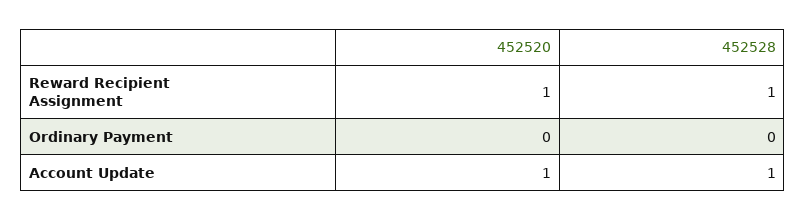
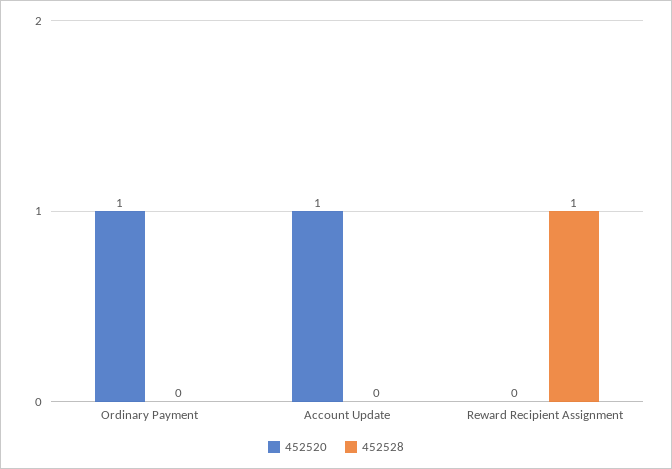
  {
    "452520": {
-     "Reward Recipient Assignment": 1,
+     "Reward Recipient Assignment": 0,
-     "Ordinary Payment": 0,
+     "Ordinary Payment": 1,
      "Account Update": 1
    },
    "452528": {
      "Reward Recipient Assignment": 1,
      "Ordinary Payment": 0,
-     "Account Update": 1
+     "Account Update": 0
    }
  }

